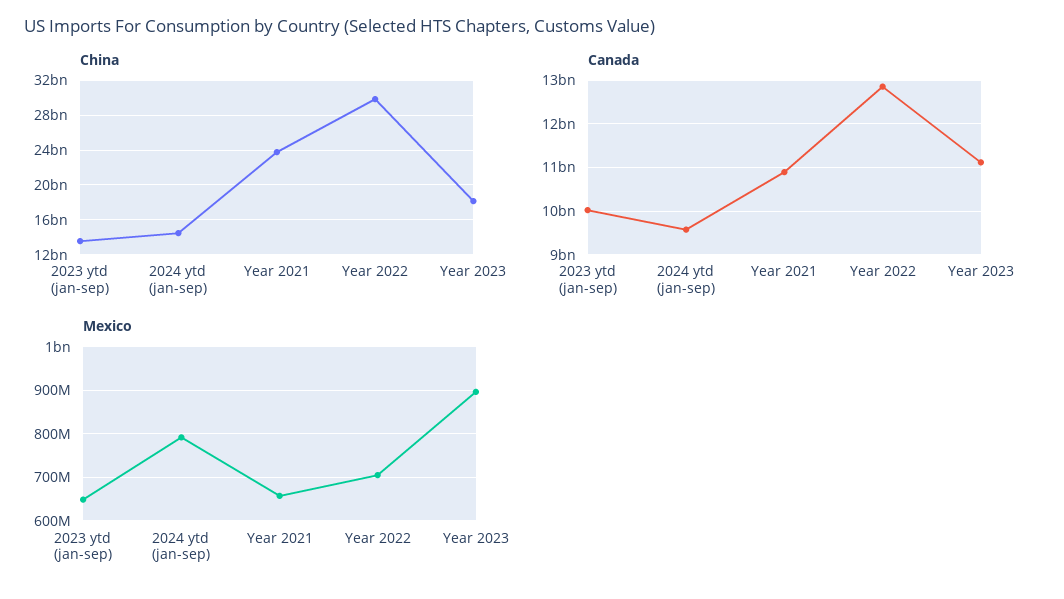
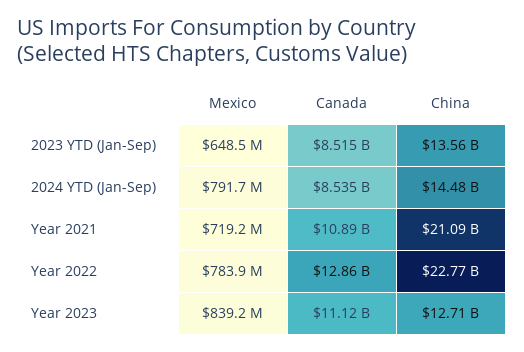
  {
    "China": {
      "2023 ytd (jan-sep)": 13560000000,
      "2024 ytd (jan-sep)": 14480000000,
-     "Year 2021": 24000000000,
+     "Year 2021": 21090000000,
-     "Year 2022": 30000000000,
+     "Year 2022": 22770000000,
-     "Year 2023": 18000000000
+     "Year 2023": 12710000000
    },
    "Canada": {
-     "2023 ytd (jan-sep)": 10000000000,
+     "2023 ytd (jan-sep)": 8515000000,
-     "2024 ytd (jan-sep)": 9600000000,
+     "2024 ytd (jan-sep)": 8535000000,
      "Year 2021": 10890000000,
      "Year 2022": 12860000000,
      "Year 2023": 11120000000
    },
    "Mexico": {
      "2023 ytd (jan-sep)": 648500000,
      "2024 ytd (jan-sep)": 791700000,
-     "Year 2021": 660000000,
+     "Year 2021": 719200000,
-     "Year 2022": 700000000,
+     "Year 2022": 783900000,
-     "Year 2023": 900000000
+     "Year 2023": 839200000
    }
  }

